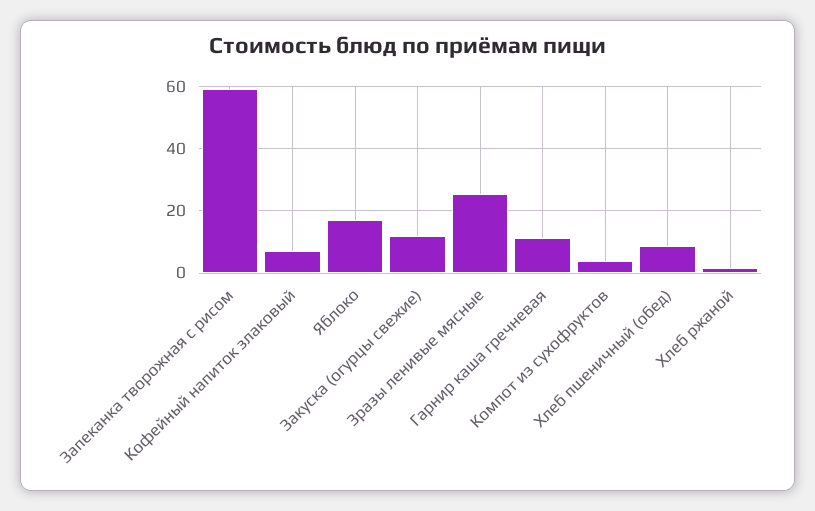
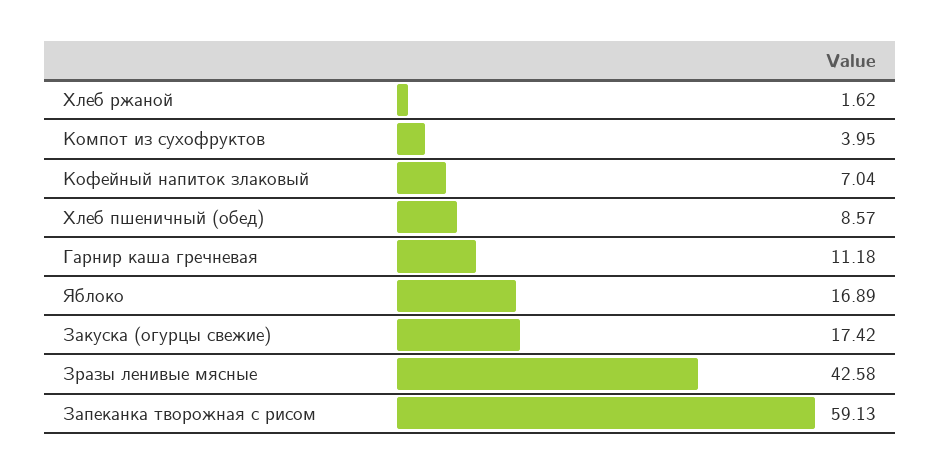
  {
    "Запеканка творожная с рисом": 59.13,
    "Кофейный напиток злаковый": 7.04,
    "Яблоко": 16.89,
-   "Закуска (огурцы свежие)": 12,
+   "Закуска (огурцы свежие)": 17.42,
-   "Зразы ленивые мясные": 26,
+   "Зразы ленивые мясные": 42.58,
    "Гарнир каша гречневая": 11.18,
    "Компот из сухофруктов": 3.95,
    "Хлеб пшеничный (обед)": 8.57,
    "Хлеб ржаной": 1.62
  }

